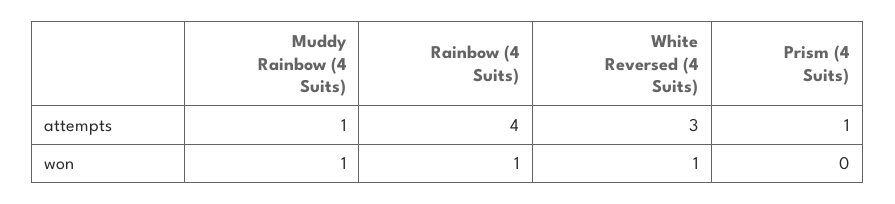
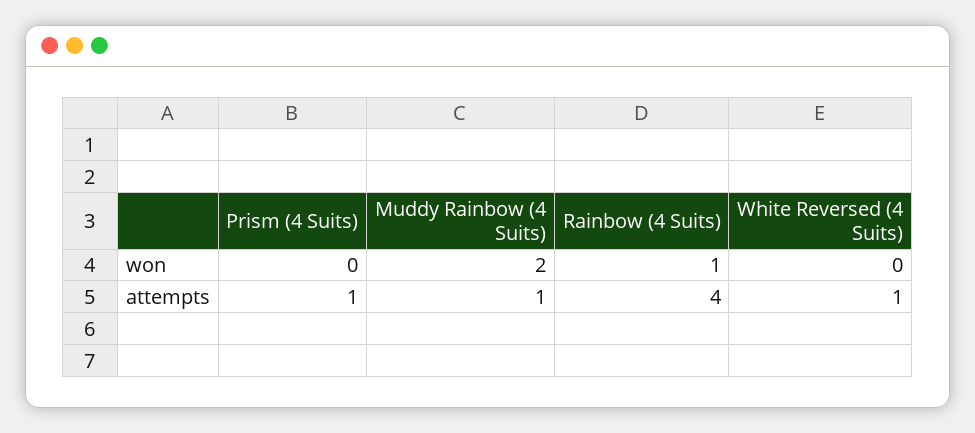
  {
    "Muddy Rainbow (4 Suits)": {
      "attempts": 1,
-     "won": 1
+     "won": 2
    },
    "Rainbow (4 Suits)": {
      "attempts": 4,
      "won": 1
    },
    "White Reversed (4 Suits)": {
-     "attempts": 3,
+     "attempts": 1,
-     "won": 1
+     "won": 0
    },
    "Prism (4 Suits)": {
      "attempts": 1,
      "won": 0
    }
  }

